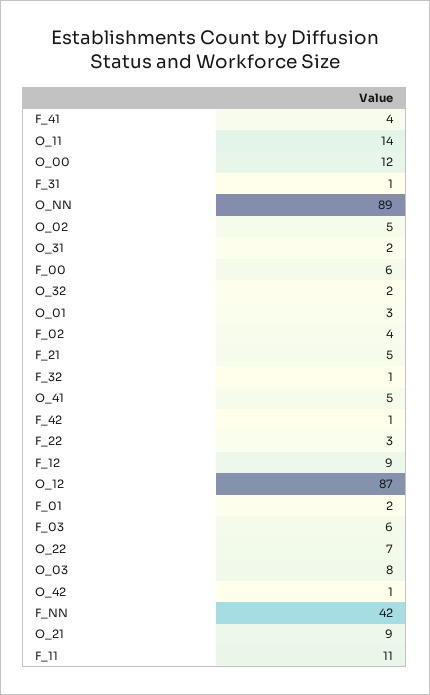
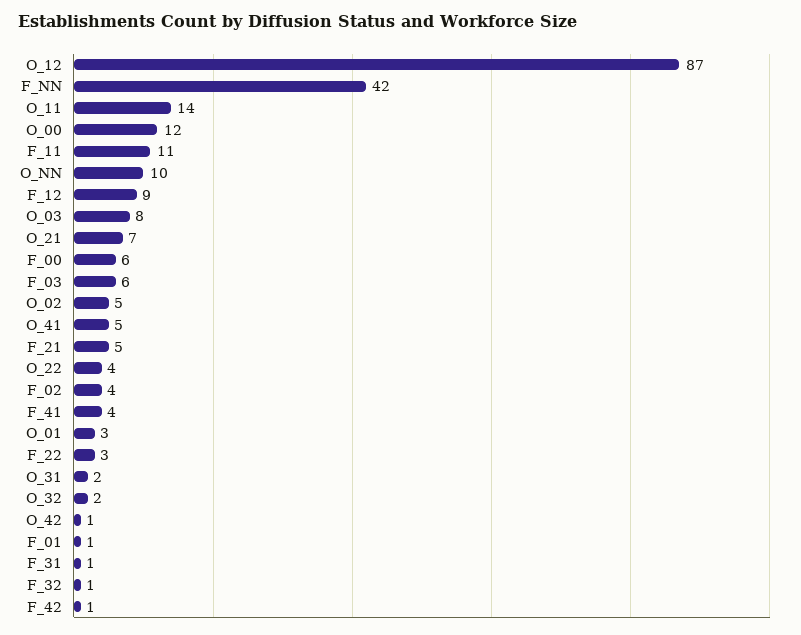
  {
    "F_41": 4,
    "O_11": 14,
    "O_00": 12,
    "F_31": 1,
-   "O_NN": 89,
+   "O_NN": 10,
    "O_02": 5,
    "O_31": 2,
    "F_00": 6,
    "O_32": 2,
    "O_01": 3,
    "F_02": 4,
    "F_21": 5,
    "F_32": 1,
    "O_41": 5,
    "F_42": 1,
    "F_22": 3,
    "F_12": 9,
    "O_12": 87,
-   "F_01": 2,
+   "F_01": 1,
    "F_03": 6,
-   "O_22": 7,
+   "O_22": 4,
    "O_03": 8,
    "O_42": 1,
    "F_NN": 42,
-   "O_21": 9,
+   "O_21": 7,
    "F_11": 11
  }

